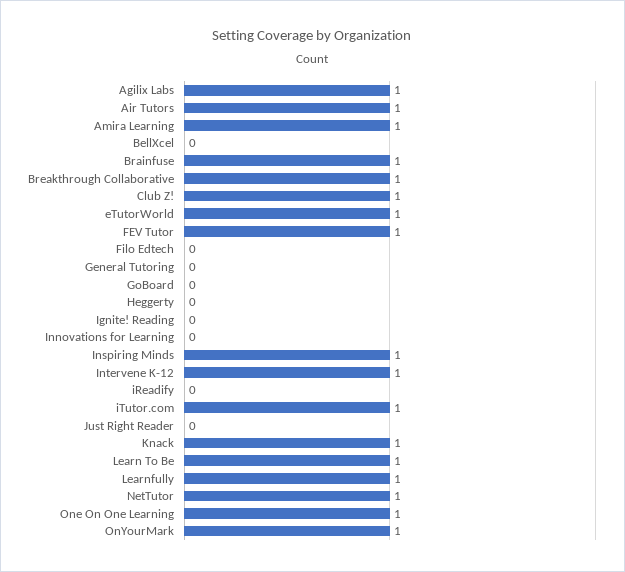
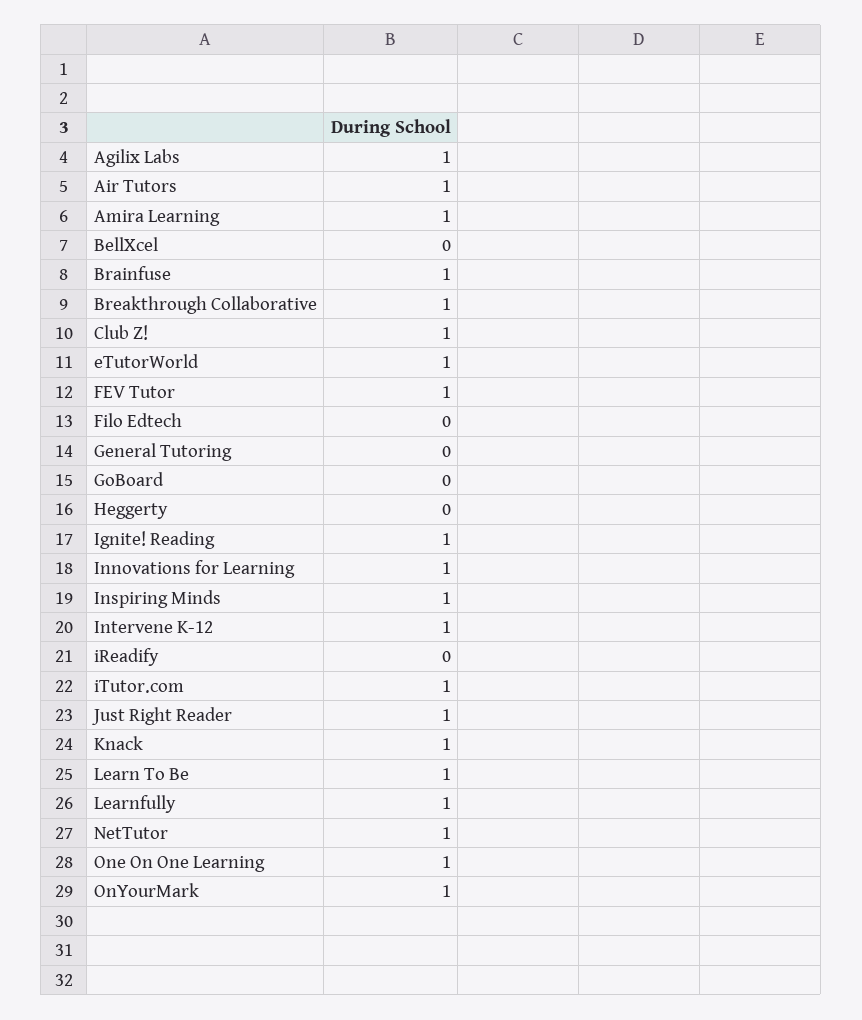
  {
    "Agilix Labs": 1,
    "Air Tutors": 1,
    "Amira Learning": 1,
    "BellXcel": 0,
    "Brainfuse": 1,
    "Breakthrough Collaborative": 1,
    "Club Z!": 1,
    "eTutorWorld": 1,
    "FEV Tutor": 1,
    "Filo Edtech": 0,
    "General Tutoring": 0,
    "GoBoard": 0,
    "Heggerty": 0,
-   "Ignite! Reading": 0,
+   "Ignite! Reading": 1,
-   "Innovations for Learning": 0,
+   "Innovations for Learning": 1,
    "Inspiring Minds": 1,
    "Intervene K-12": 1,
    "iReadify": 0,
    "iTutor.com": 1,
-   "Just Right Reader": 0,
+   "Just Right Reader": 1,
    "Knack": 1,
    "Learn To Be": 1,
    "Learnfully": 1,
    "NetTutor": 1,
    "One On One Learning": 1,
    "OnYourMark": 1
  }

